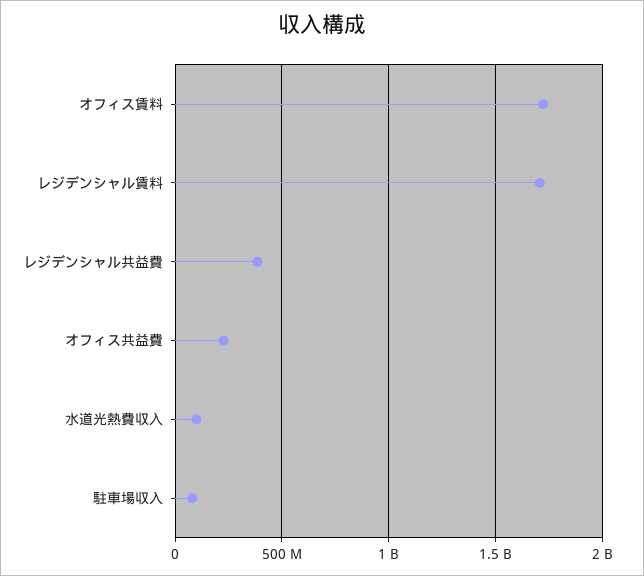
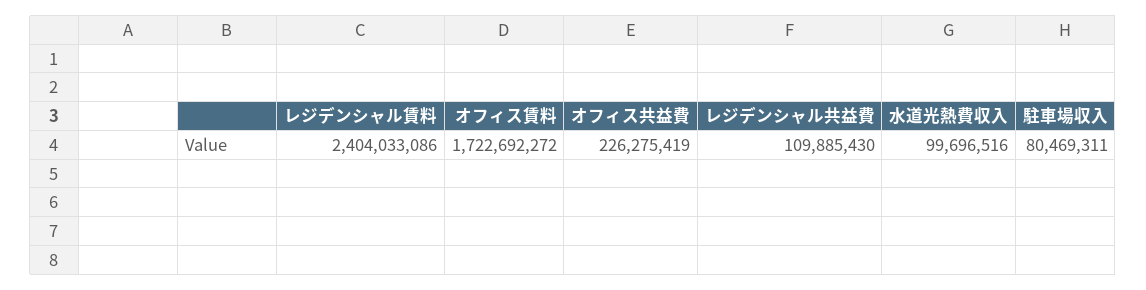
  {
    "オフィス賃料": 1722692272,
-   "レジデンシャル賃料": 1700000000,
+   "レジデンシャル賃料": 2404033086,
-   "レジデンシャル共益費": 400000000,
+   "レジデンシャル共益費": 109885430,
    "オフィス共益費": 226275419,
    "水道光熱費収入": 99696516,
    "駐車場収入": 80469311
  }

